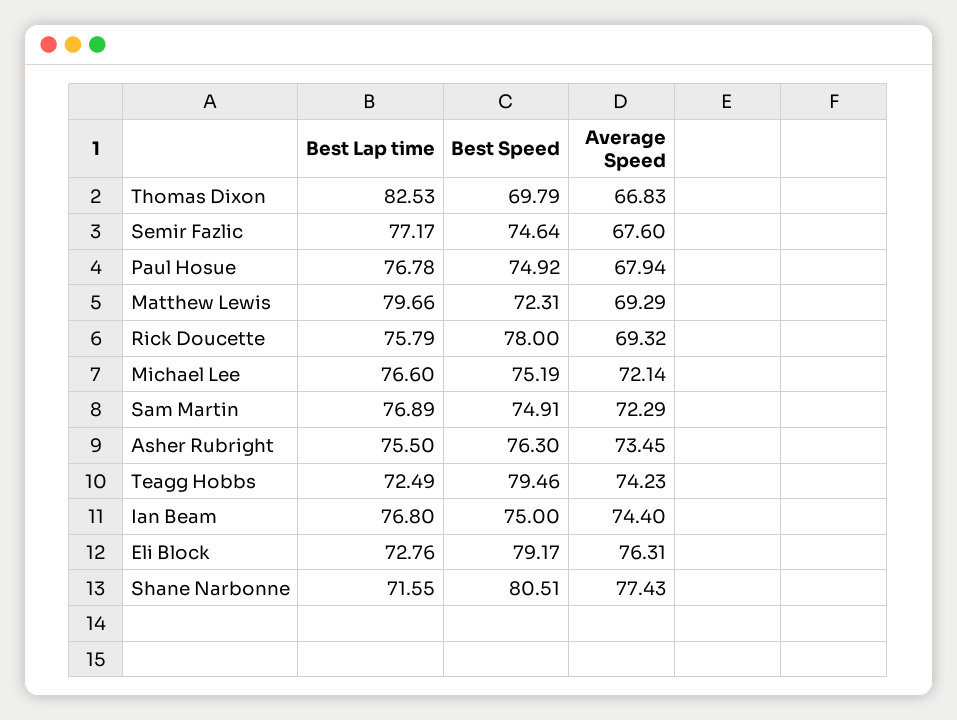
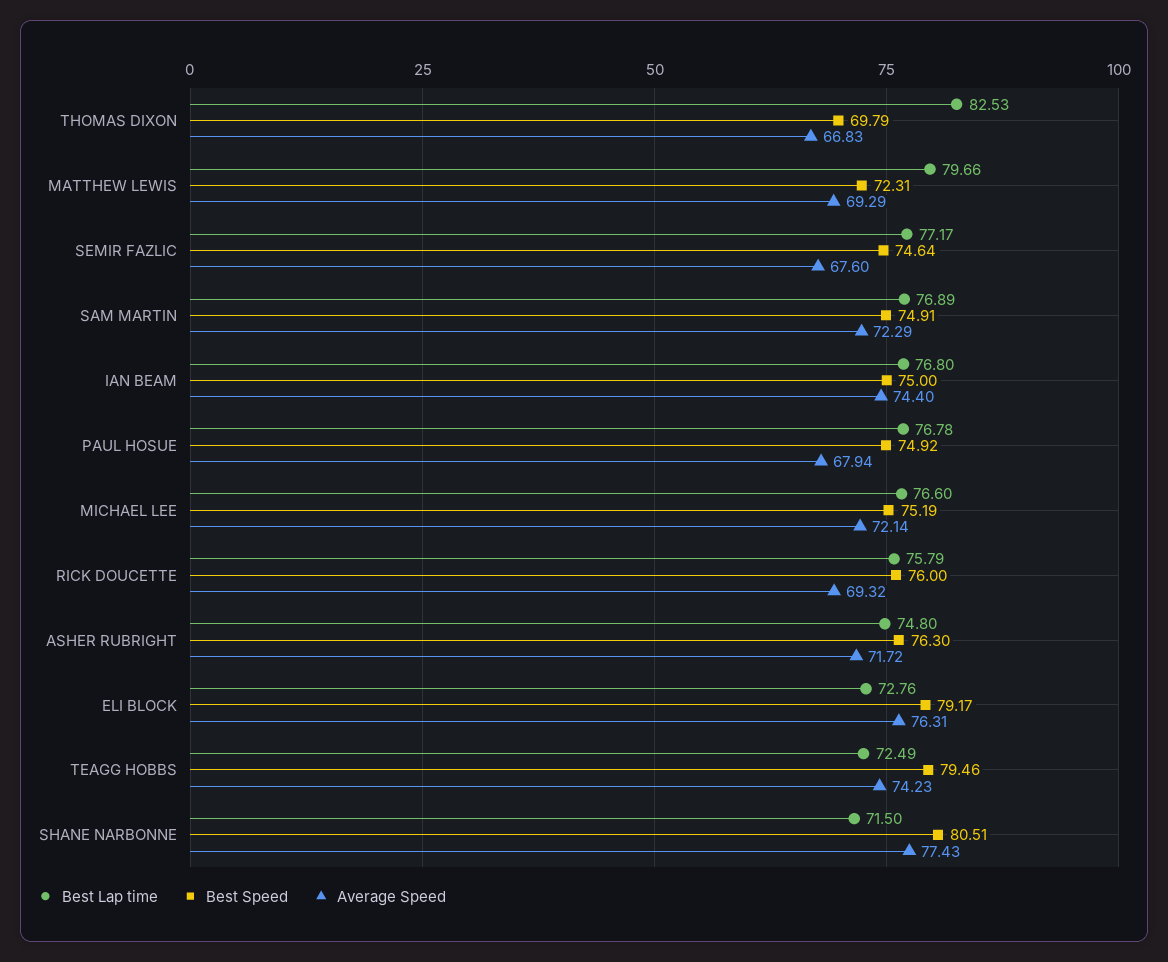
  {
    "Best Lap time": {
      "Thomas Dixon": 82.53,
      "Semir Fazlic": 77.17,
      "Paul Hosue": 76.78,
      "Matthew Lewis": 79.66,
      "Rick Doucette": 75.79,
      "Michael Lee": 76.6,
      "Sam Martin": 76.89,
-     "Asher Rubright": 75.5,
+     "Asher Rubright": 74.8,
      "Teagg Hobbs": 72.49,
      "Ian Beam": 76.8,
      "Eli Block": 72.76,
-     "Shane Narbonne": 71.55
+     "Shane Narbonne": 71.5
    },
    "Best Speed": {
      "Thomas Dixon": 69.79,
      "Semir Fazlic": 74.64,
      "Paul Hosue": 74.92,
      "Matthew Lewis": 72.31,
-     "Rick Doucette": 78,
+     "Rick Doucette": 76,
      "Michael Lee": 75.19,
      "Sam Martin": 74.91,
      "Asher Rubright": 76.3,
      "Teagg Hobbs": 79.46,
      "Ian Beam": 75,
      "Eli Block": 79.17,
      "Shane Narbonne": 80.51
    },
    "Average Speed": {
      "Thomas Dixon": 66.83,
      "Semir Fazlic": 67.6,
      "Paul Hosue": 67.94,
      "Matthew Lewis": 69.29,
      "Rick Doucette": 69.32,
      "Michael Lee": 72.14,
      "Sam Martin": 72.29,
-     "Asher Rubright": 73.45,
+     "Asher Rubright": 71.72,
      "Teagg Hobbs": 74.23,
      "Ian Beam": 74.4,
      "Eli Block": 76.31,
      "Shane Narbonne": 77.43
    }
  }

